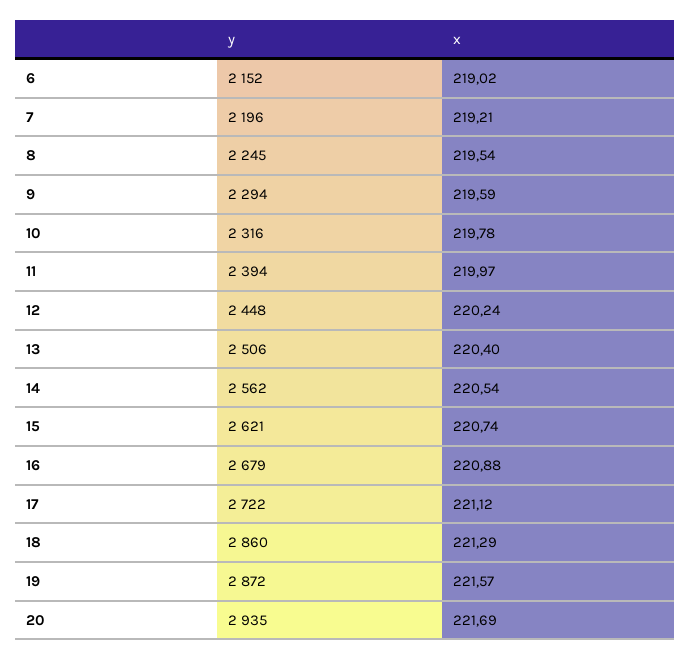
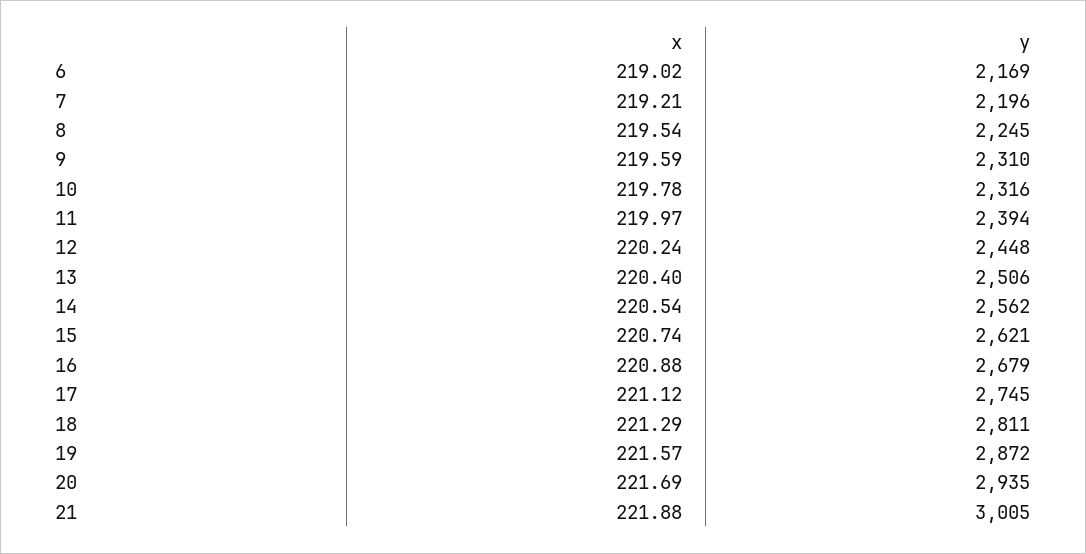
  {
    "y": {
-     "6": 2152,
+     "6": 2169,
      "7": 2196,
      "8": 2245,
-     "9": 2294,
+     "9": 2310,
      "10": 2316,
      "11": 2394,
      "12": 2448,
      "13": 2506,
      "14": 2562,
      "15": 2621,
      "16": 2679,
-     "17": 2722,
+     "17": 2745,
-     "18": 2860,
+     "18": 2811,
      "19": 2872,
-     "20": 2935
+     "20": 2935,
+     "21": 3005
    },
    "x": {
      "6": 219.02,
      "7": 219.21,
      "8": 219.54,
      "9": 219.59,
      "10": 219.78,
      "11": 219.97,
      "12": 220.24,
      "13": 220.4,
      "14": 220.54,
      "15": 220.74,
      "16": 220.88,
      "17": 221.12,
      "18": 221.29,
      "19": 221.57,
-     "20": 221.69
+     "20": 221.69,
+     "21": 221.88
    }
  }

